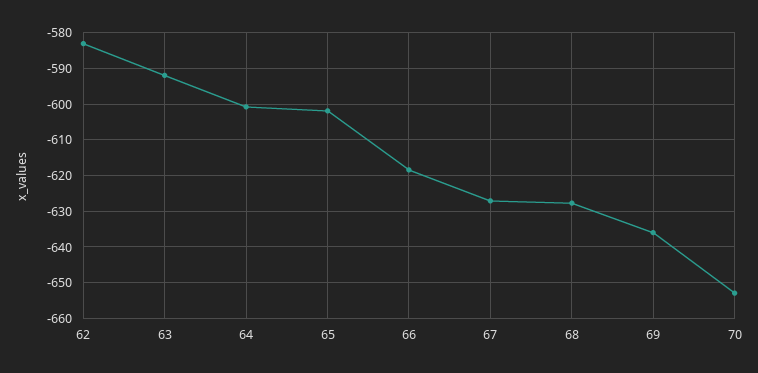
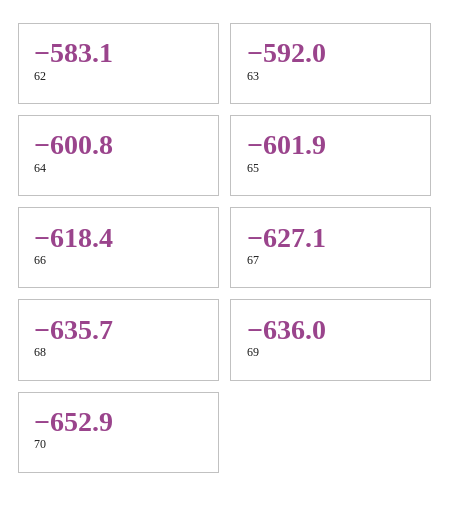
  {
    "62": -583.1,
    "63": -592,
    "64": -600.8,
    "65": -601.9,
    "66": -618.4,
    "67": -627.1,
-   "68": -628,
+   "68": -635.7,
    "69": -636,
    "70": -652.9
  }

